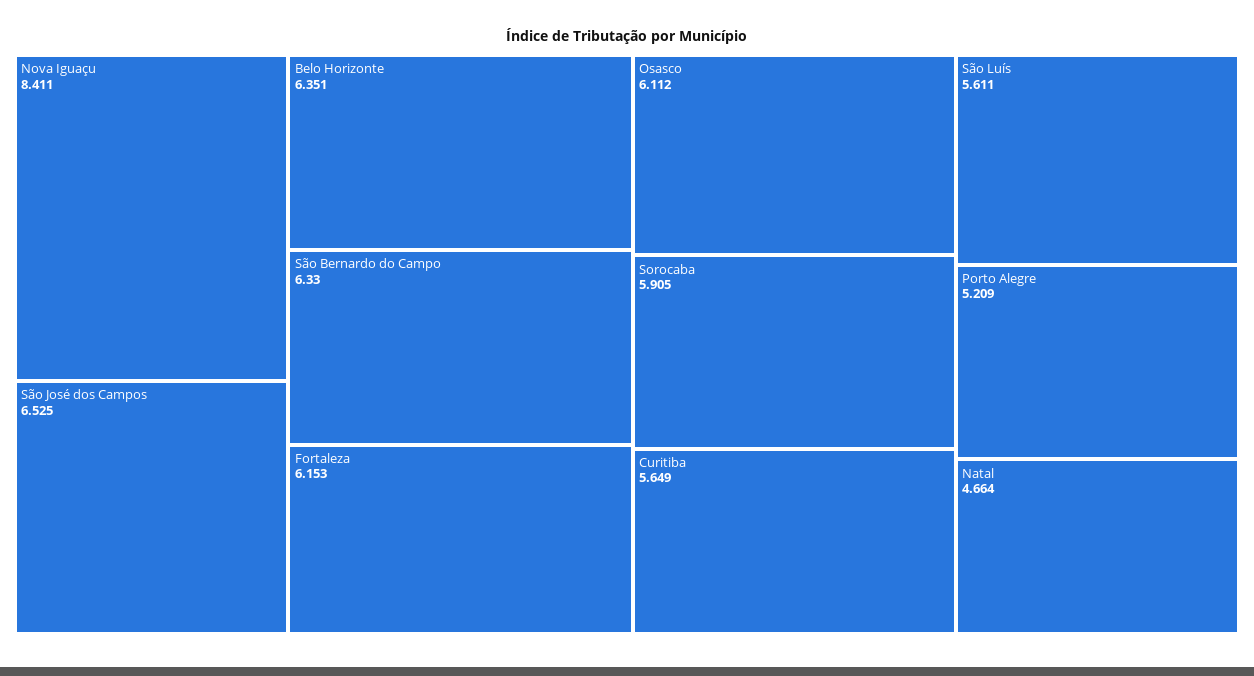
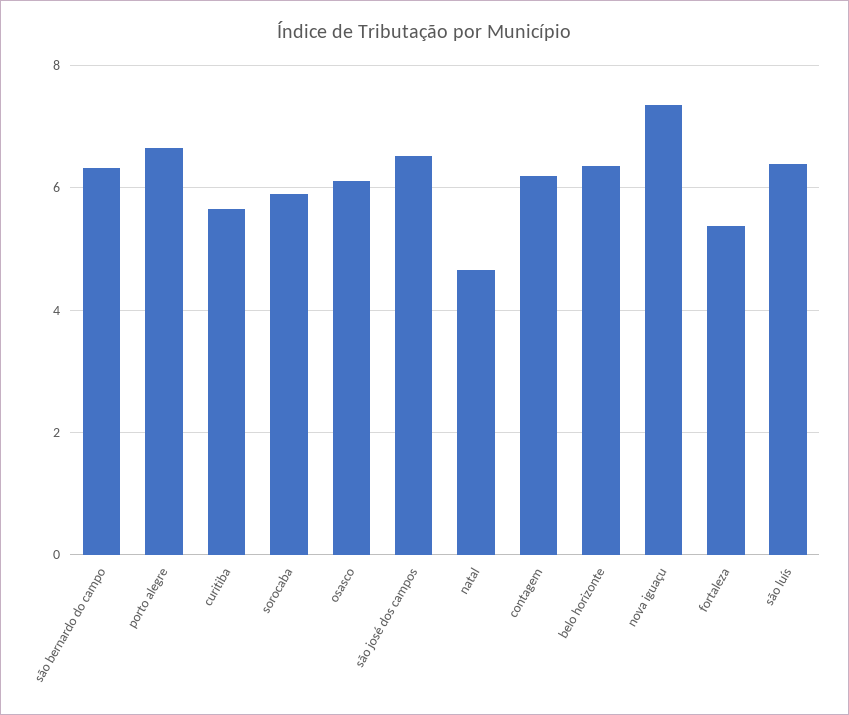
  {
-   "Nova Iguaçu": 8.411,
+   "Nova Iguaçu": 7.4,
    "São José dos Campos": 6.525,
    "Belo Horizonte": 6.351,
    "São Bernardo do Campo": 6.33,
-   "Fortaleza": 6.153,
+   "Fortaleza": 5.4,
    "Osasco": 6.112,
    "Sorocaba": 5.905,
    "Curitiba": 5.649,
-   "São Luís": 5.611,
+   "São Luís": 6.4,
-   "Porto Alegre": 5.209,
+   "Porto Alegre": 6.6,
-   "Natal": 4.664
+   "Natal": 4.664,
+   "contagem": 6.2
  }

